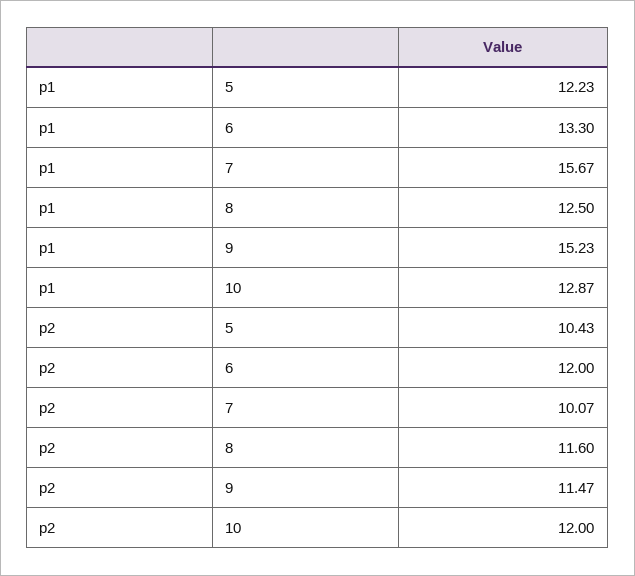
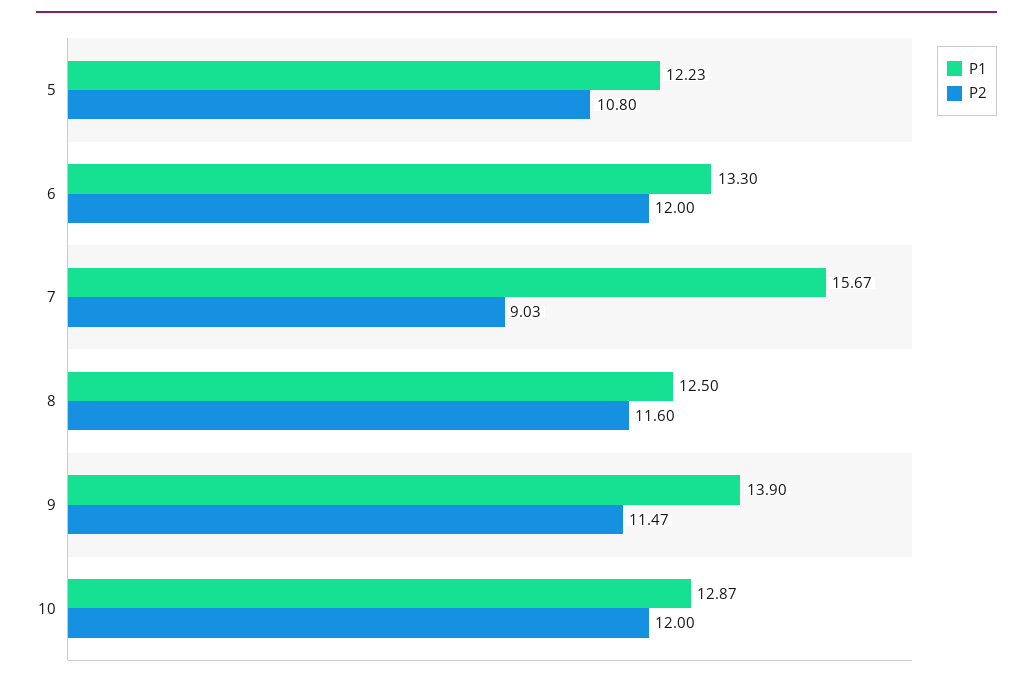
  {
    "p1": {
      "5": 12.23,
      "6": 13.3,
      "7": 15.67,
      "8": 12.5,
-     "9": 15.23,
+     "9": 13.9,
      "10": 12.87
    },
    "p2": {
-     "5": 10.43,
+     "5": 10.8,
      "6": 12,
-     "7": 10.07,
+     "7": 9.03,
      "8": 11.6,
      "9": 11.47,
      "10": 12
    }
  }

